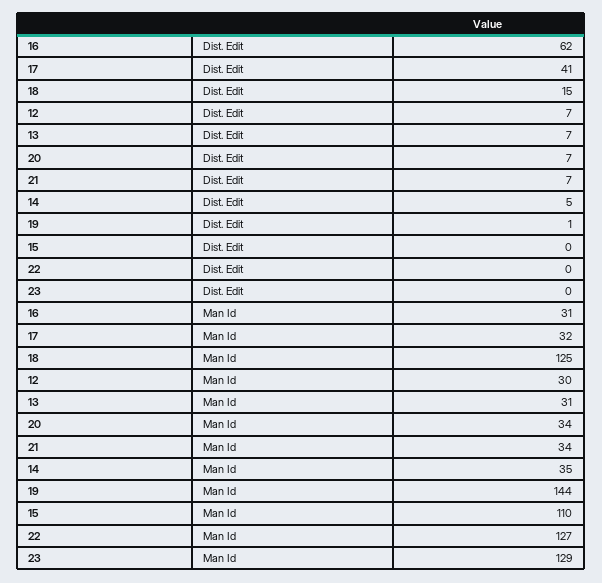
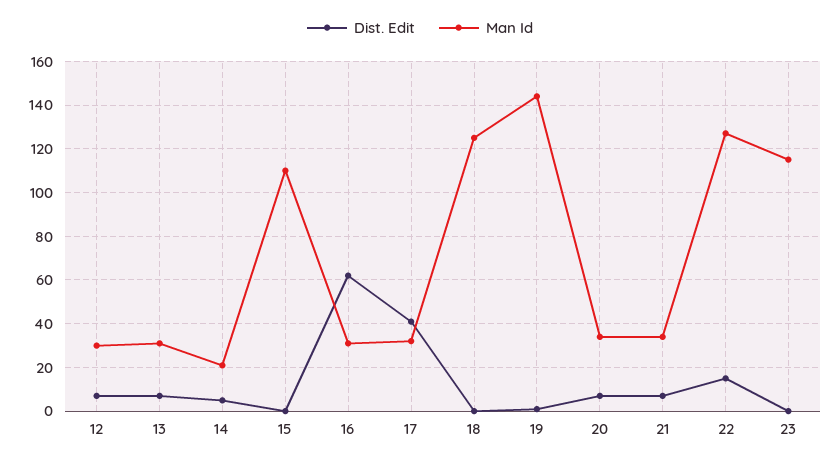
  {
    "Dist. Edit": {
      "16": 62,
      "17": 41,
-     "18": 15,
+     "18": 0,
      "12": 7,
      "13": 7,
      "20": 7,
      "21": 7,
      "14": 5,
      "19": 1,
      "15": 0,
-     "22": 0,
+     "22": 15,
      "23": 0
    },
    "Man Id": {
      "16": 31,
      "17": 32,
      "18": 125,
      "12": 30,
      "13": 31,
      "20": 34,
      "21": 34,
-     "14": 35,
+     "14": 20,
      "19": 144,
      "15": 110,
      "22": 127,
-     "23": 129
+     "23": 115
    }
  }

